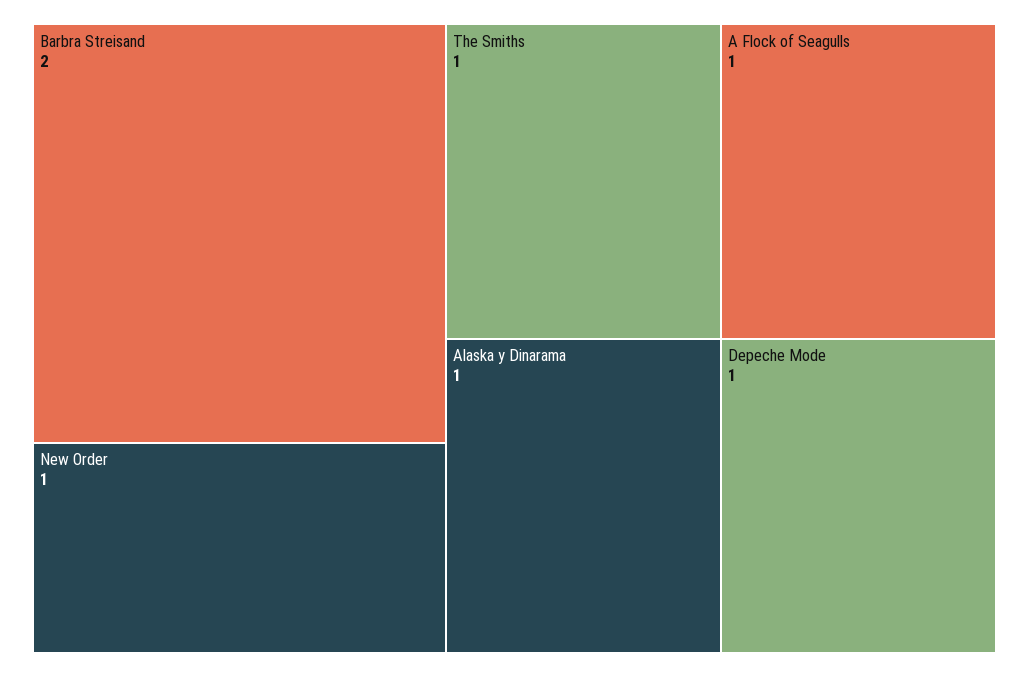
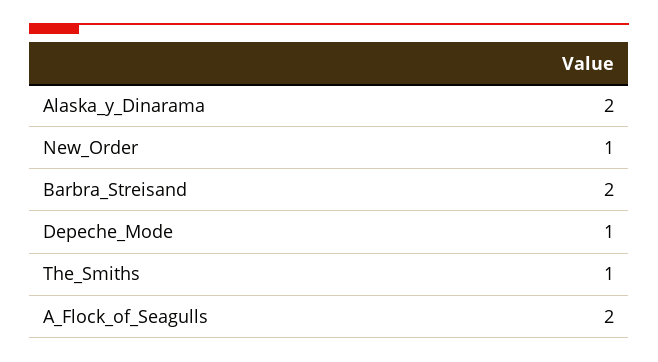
  {
    "Barbra Streisand": 2,
    "New Order": 1,
    "The Smiths": 1,
-   "A Flock of Seagulls": 1,
+   "A Flock of Seagulls": 2,
-   "Alaska y Dinarama": 1,
+   "Alaska y Dinarama": 2,
    "Depeche Mode": 1
  }

